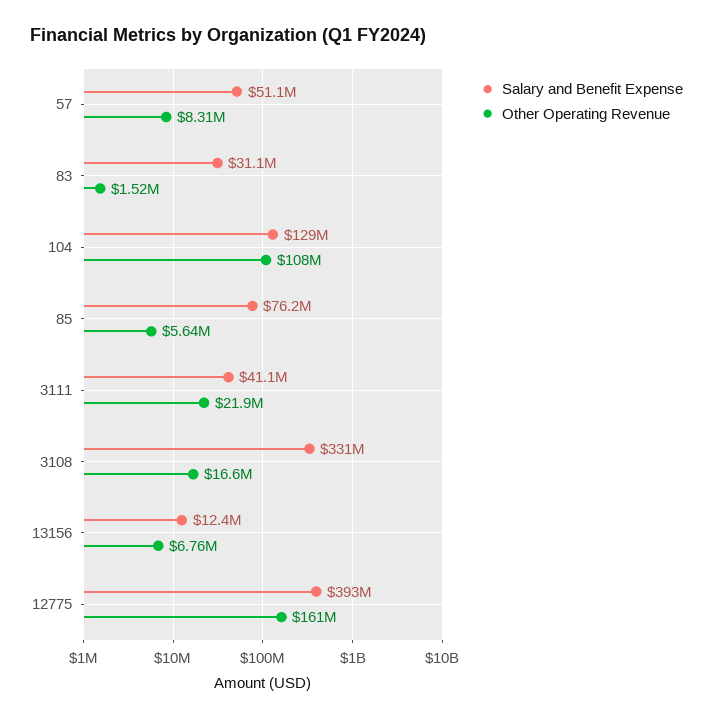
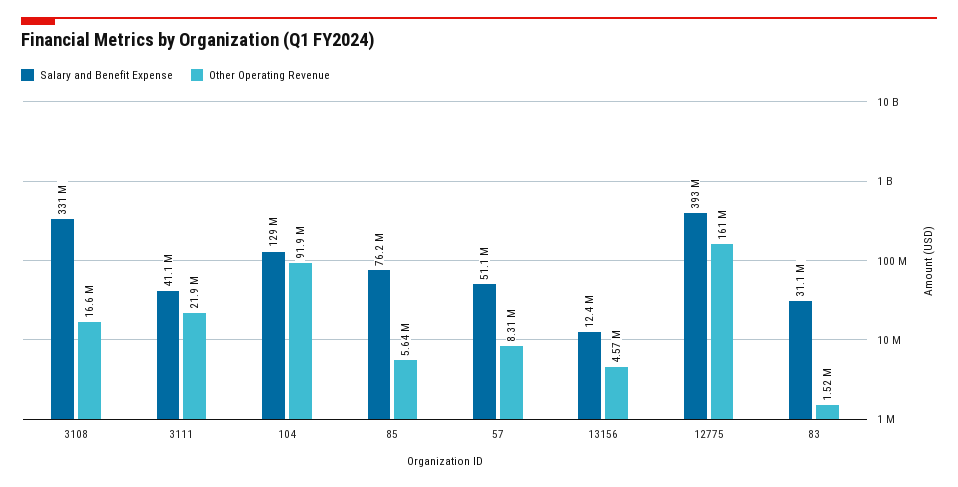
  {
    "Salary and Benefit Expense": {
      "57": 51100000,
      "83": 31100000,
      "104": 129000000,
      "85": 76200000,
      "3111": 41100000,
      "3108": 331000000,
      "13156": 12400000,
      "12775": 393000000
    },
    "Other Operating Revenue": {
      "57": 8310000,
      "83": 1520000,
-     "104": 108000000,
+     "104": 91900000,
      "85": 5640000,
      "3111": 21900000,
      "3108": 16600000,
-     "13156": 6760000,
+     "13156": 4570000,
      "12775": 161000000
    }
  }

